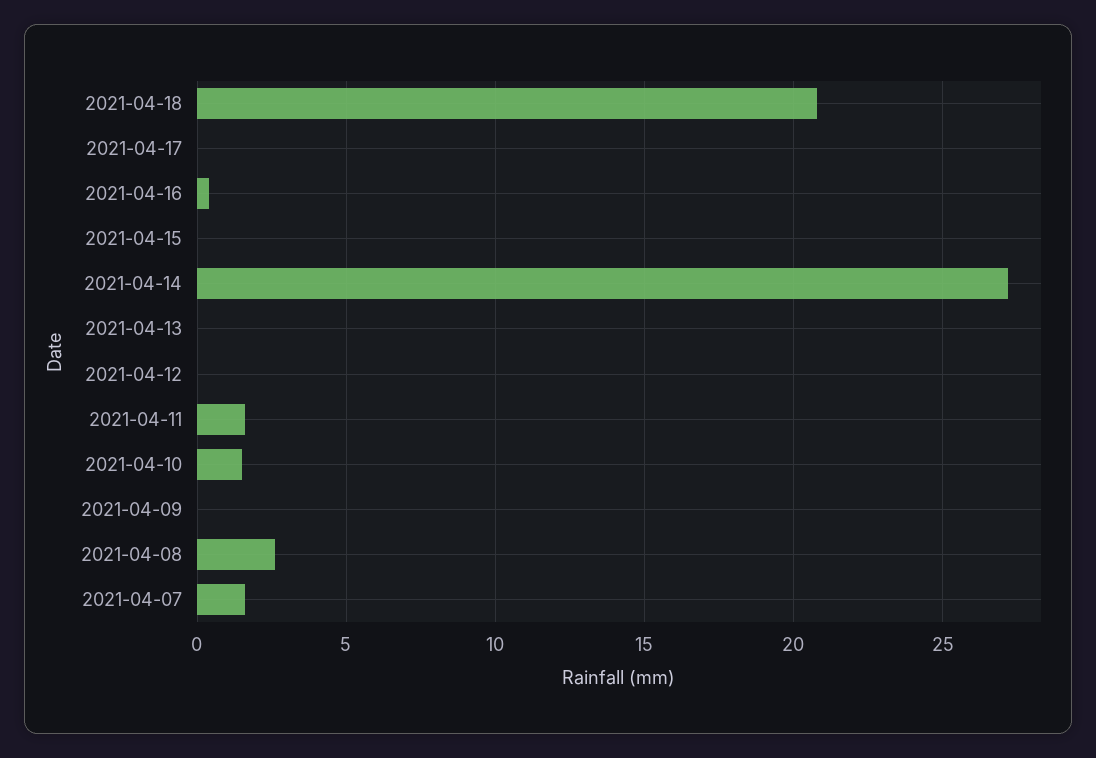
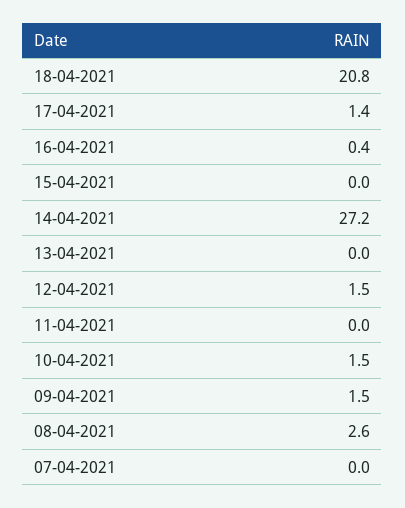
  {
    "2021-04-18": 20.8,
-   "2021-04-17": 0,
+   "2021-04-17": 1.4,
    "2021-04-16": 0.4,
    "2021-04-15": 0,
    "2021-04-14": 27.2,
    "2021-04-13": 0,
-   "2021-04-12": 0,
+   "2021-04-12": 1.5,
-   "2021-04-11": 1.5,
+   "2021-04-11": 0,
    "2021-04-10": 1.5,
-   "2021-04-09": 0,
+   "2021-04-09": 1.5,
    "2021-04-08": 2.6,
-   "2021-04-07": 1.5
+   "2021-04-07": 0
  }

